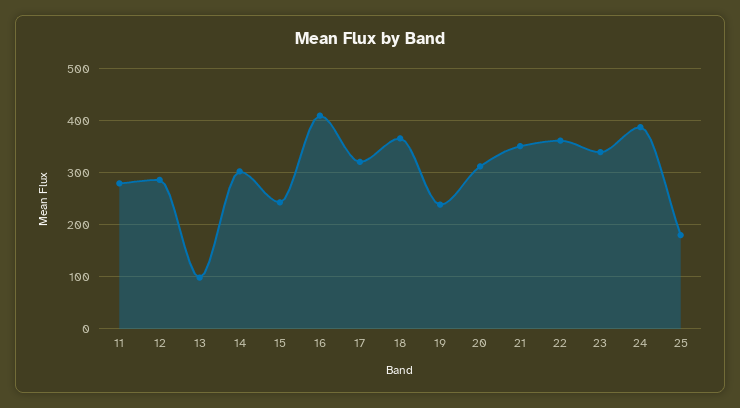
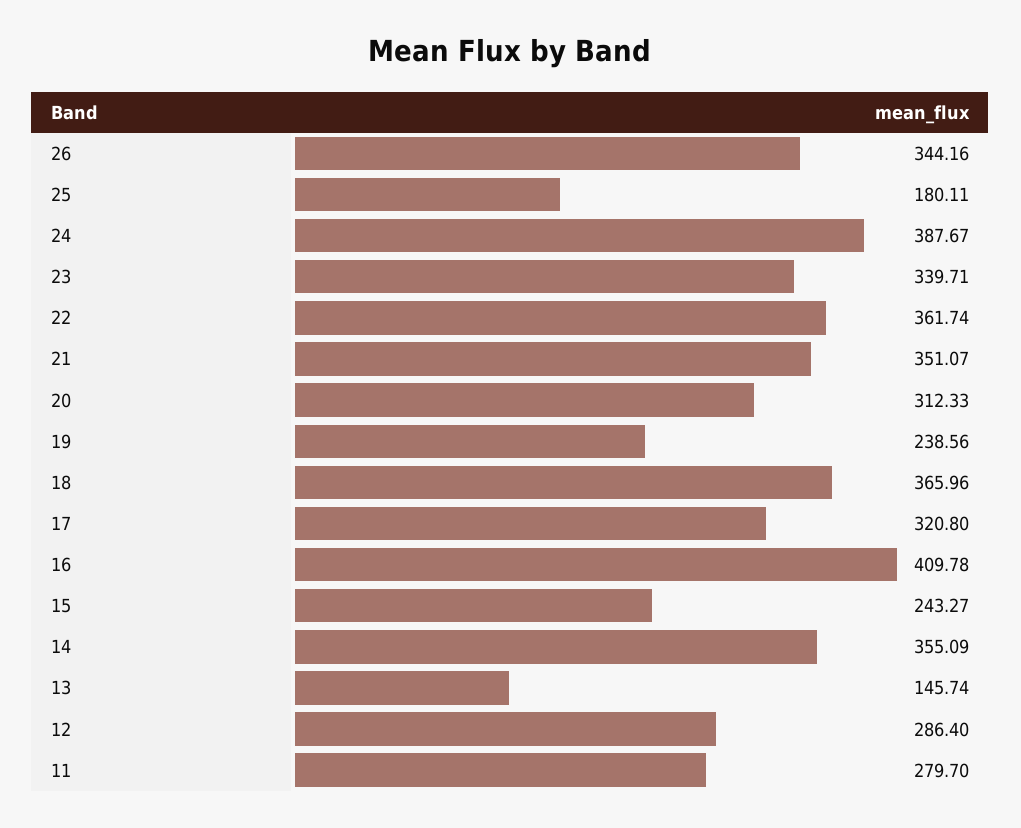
  {
    "11": 279.7,
    "12": 286.4,
-   "13": 100,
+   "13": 145.74,
-   "14": 300,
+   "14": 355.09,
    "15": 243.27,
    "16": 409.78,
    "17": 320.8,
    "18": 365.96,
    "19": 238.56,
    "20": 312.33,
    "21": 351.07,
    "22": 361.74,
    "23": 339.71,
    "24": 387.67,
-   "25": 180.11
+   "25": 180.11,
+   "26": 344.16
  }

